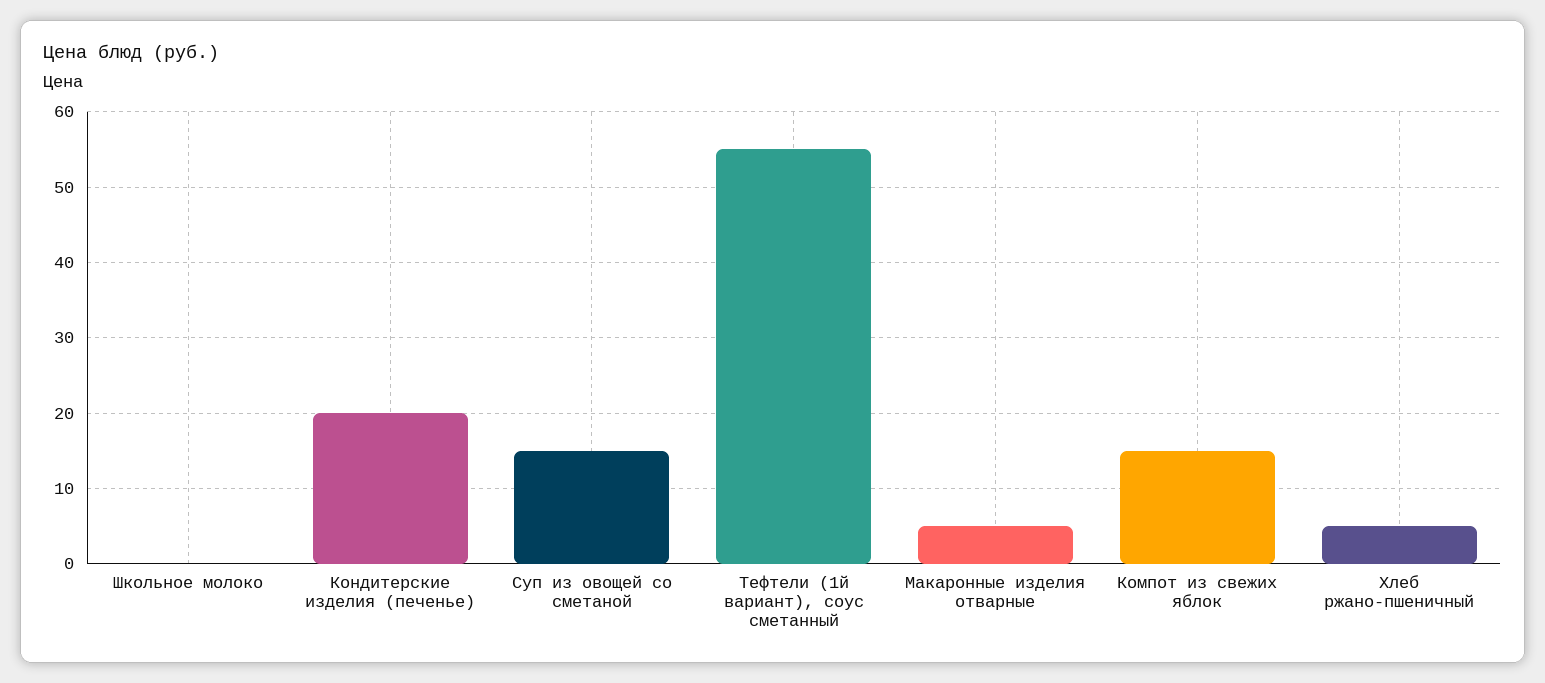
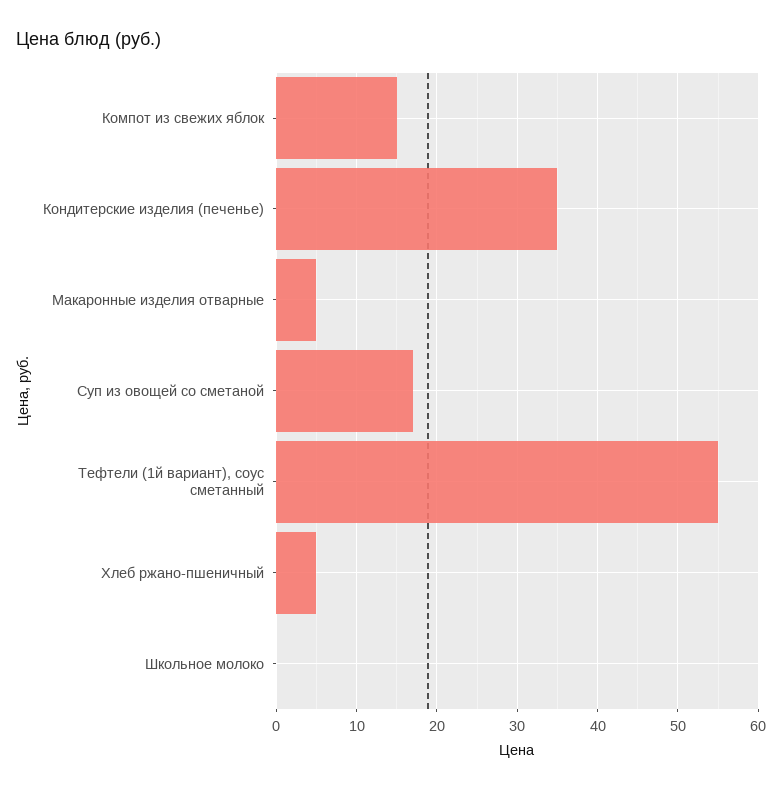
  {
    "Школьное молоко": 0,
-   "Кондитерские изделия (печенье)": 20,
+   "Кондитерские изделия (печенье)": 35,
-   "Суп из овощей со сметаной": 15,
+   "Суп из овощей со сметаной": 17,
    "Тефтели (1й вариант), соус сметанный": 55,
    "Макаронные изделия отварные": 5,
    "Компот из свежих яблок": 15,
    "Хлеб ржано-пшеничный": 5
  }

